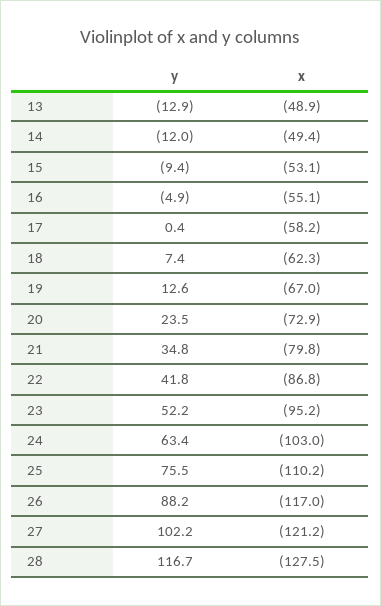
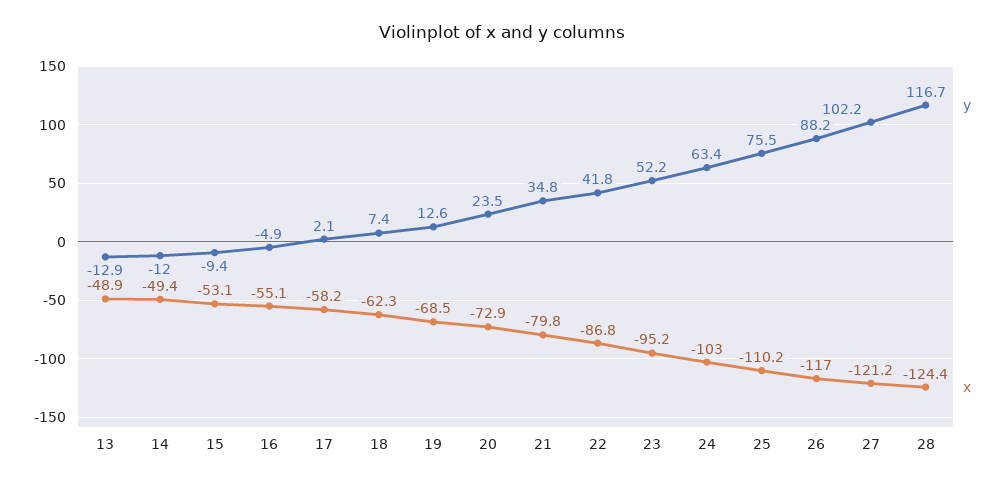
  {
    "y": {
      "13": -12.9,
      "14": -12,
      "15": -9.4,
      "16": -4.9,
-     "17": 0.4,
+     "17": 2.1,
      "18": 7.4,
      "19": 12.6,
      "20": 23.5,
      "21": 34.8,
      "22": 41.8,
      "23": 52.2,
      "24": 63.4,
      "25": 75.5,
      "26": 88.2,
      "27": 102.2,
      "28": 116.7
    },
    "x": {
      "13": -48.9,
      "14": -49.4,
      "15": -53.1,
      "16": -55.1,
      "17": -58.2,
      "18": -62.3,
-     "19": -67,
+     "19": -68.5,
      "20": -72.9,
      "21": -79.8,
      "22": -86.8,
      "23": -95.2,
      "24": -103,
      "25": -110.2,
      "26": -117,
      "27": -121.2,
-     "28": -127.5
+     "28": -124.4
    }
  }

